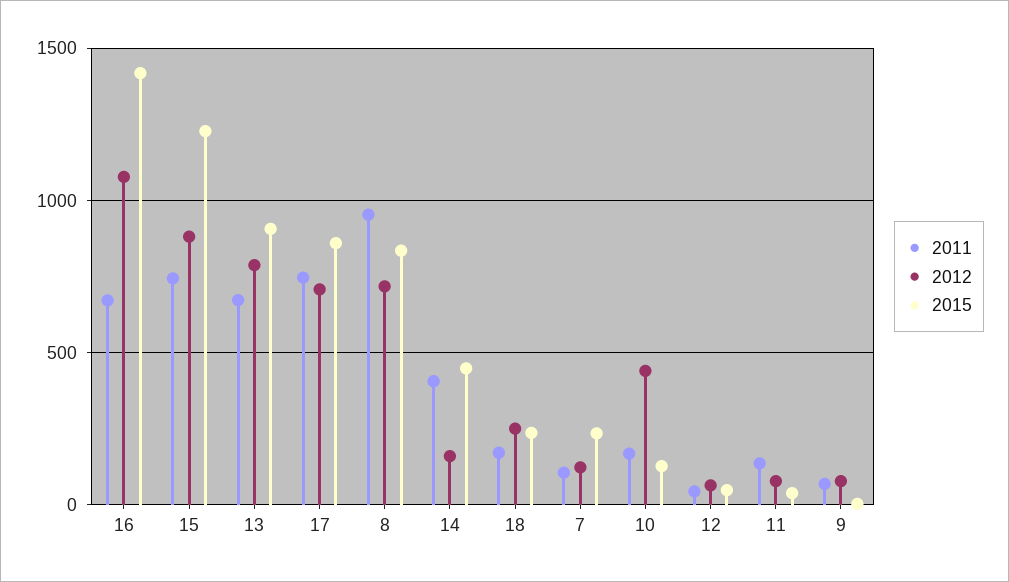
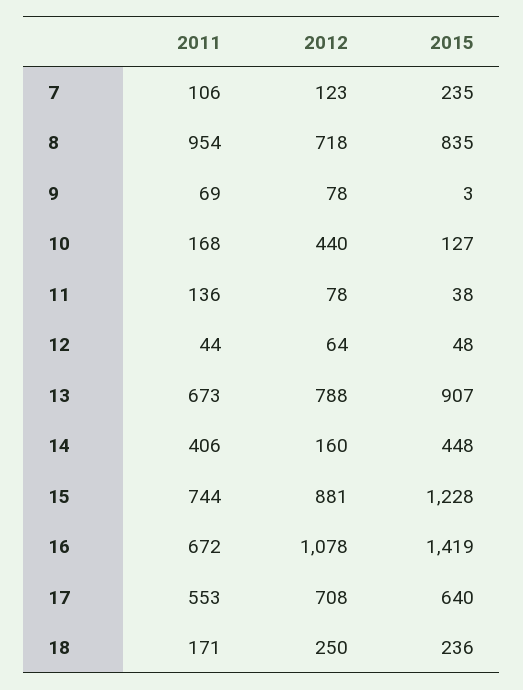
  {
    "2011": {
      "16": 672,
      "15": 744,
      "13": 673,
-     "17": 750,
+     "17": 553,
      "8": 954,
      "14": 406,
      "18": 171,
      "7": 106,
      "10": 168,
      "12": 44,
      "11": 136,
      "9": 69
    },
    "2012": {
      "16": 1078,
      "15": 881,
      "13": 788,
      "17": 708,
      "8": 718,
      "14": 160,
      "18": 250,
      "7": 123,
      "10": 440,
      "12": 64,
      "11": 78,
      "9": 78
    },
    "2015": {
      "16": 1419,
      "15": 1228,
      "13": 907,
-     "17": 850,
+     "17": 640,
      "8": 835,
      "14": 448,
      "18": 236,
      "7": 235,
      "10": 127,
      "12": 48,
      "11": 38,
      "9": 3
    }
  }

